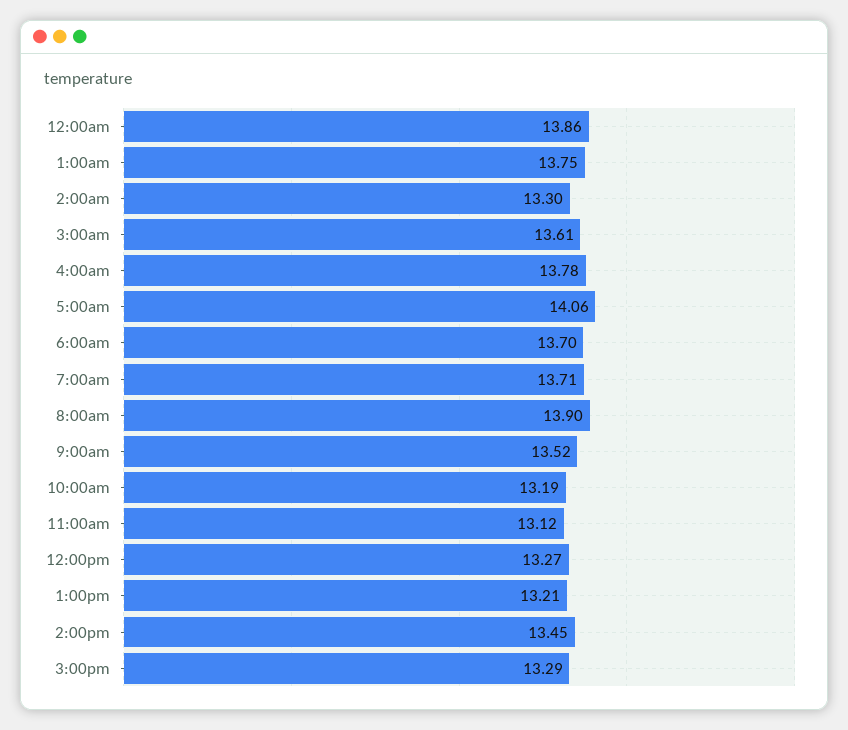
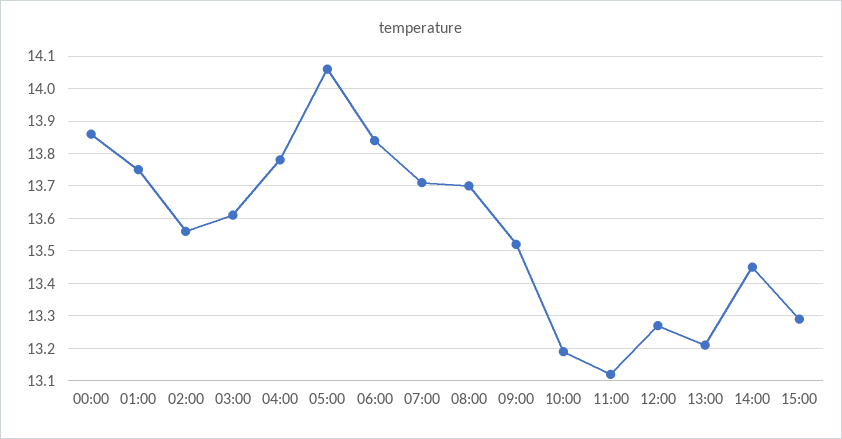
  {
    "12:00am": 13.86,
    "1:00am": 13.75,
-   "2:00am": 13.3,
+   "2:00am": 13.55,
    "3:00am": 13.61,
    "4:00am": 13.78,
    "5:00am": 14.06,
-   "6:00am": 13.7,
+   "6:00am": 13.85,
    "7:00am": 13.71,
-   "8:00am": 13.9,
+   "8:00am": 13.7,
    "9:00am": 13.52,
    "10:00am": 13.19,
    "11:00am": 13.12,
    "12:00pm": 13.27,
    "1:00pm": 13.21,
    "2:00pm": 13.45,
    "3:00pm": 13.29
  }

